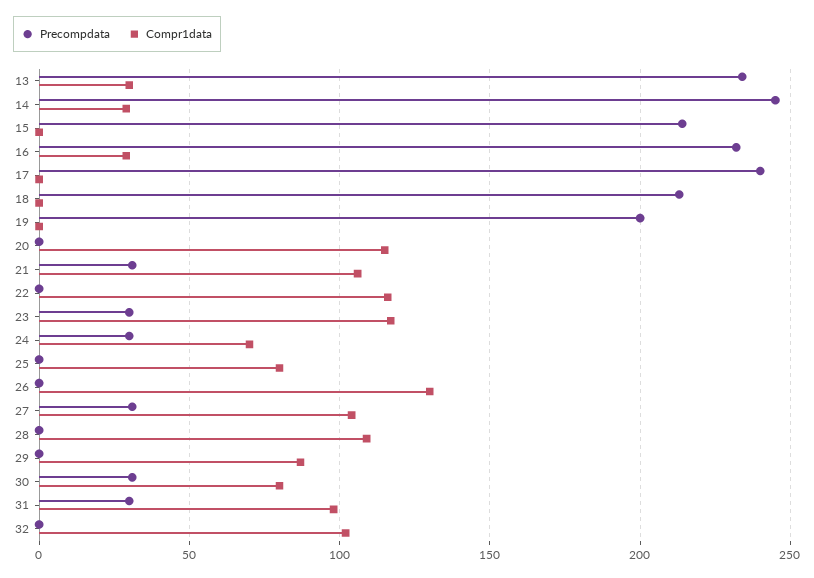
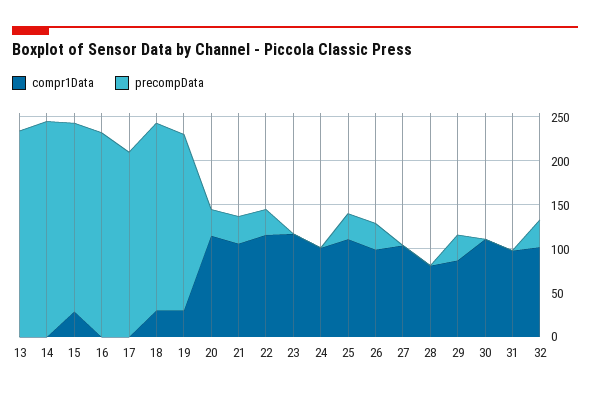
  {
    "Precompdata": {
      "13": 235,
      "14": 245,
      "15": 215,
      "16": 230,
-     "17": 240,
+     "17": 210,
      "18": 215,
      "19": 200,
-     "20": 0,
+     "20": 30,
      "21": 30,
-     "22": 0,
+     "22": 30,
-     "23": 30,
+     "23": 0,
-     "24": 30,
+     "24": 0,
-     "25": 0,
+     "25": 30,
-     "26": 0,
+     "26": 30,
-     "27": 30,
+     "27": 0,
      "28": 0,
-     "29": 0,
+     "29": 30,
-     "30": 30,
+     "30": 0,
-     "31": 30,
+     "31": 0,
-     "32": 0
+     "32": 30
    },
    "Compr1data": {
-     "13": 30,
+     "13": 0,
-     "14": 30,
+     "14": 0,
-     "15": 0,
+     "15": 30,
-     "16": 30,
+     "16": 0,
      "17": 0,
-     "18": 0,
+     "18": 30,
-     "19": 0,
+     "19": 30,
      "20": 115,
      "21": 105,
      "22": 115,
      "23": 115,
-     "24": 70,
+     "24": 100,
-     "25": 80,
+     "25": 110,
-     "26": 130,
+     "26": 100,
      "27": 105,
-     "28": 110,
+     "28": 80,
      "29": 85,
-     "30": 80,
+     "30": 110,
      "31": 100,
      "32": 100
    }
  }

